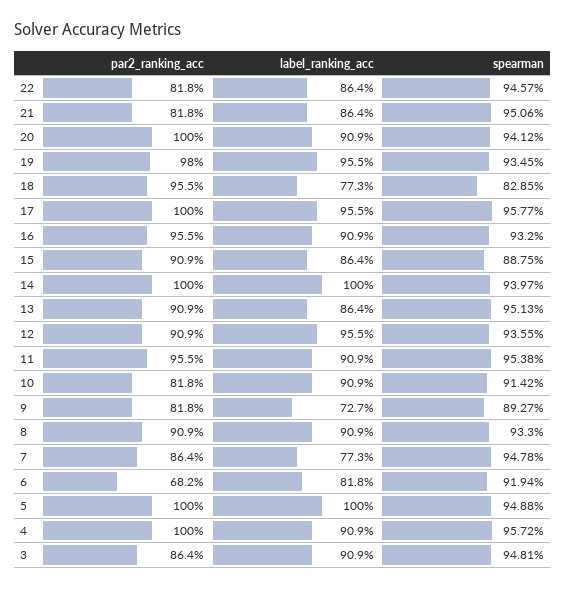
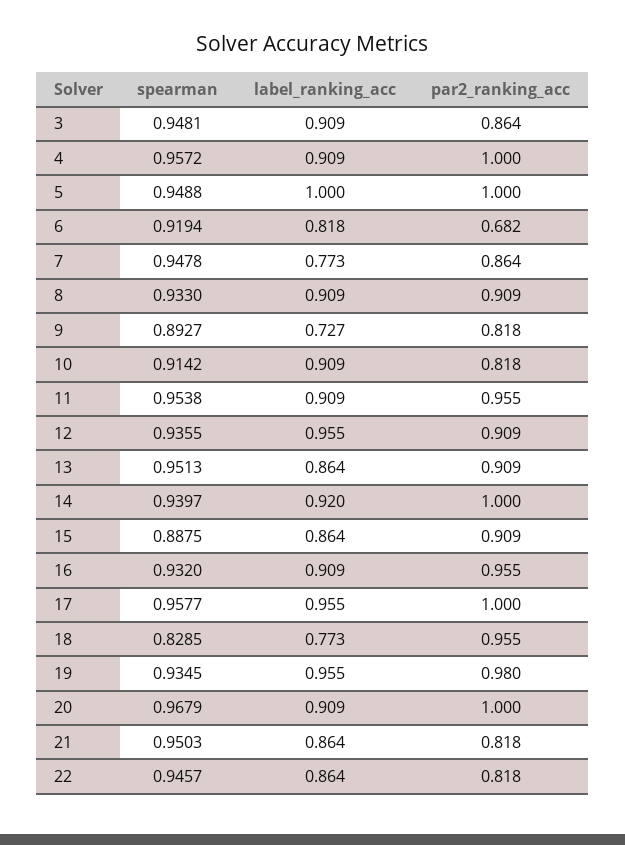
  {
    "par2_ranking_acc": {
      "22": 0.818,
      "21": 0.818,
      "20": 1,
      "19": 0.98,
      "18": 0.955,
      "17": 1,
      "16": 0.955,
      "15": 0.909,
      "14": 1,
      "13": 0.909,
      "12": 0.909,
      "11": 0.955,
      "10": 0.818,
      "9": 0.818,
      "8": 0.909,
      "7": 0.864,
      "6": 0.682,
      "5": 1,
      "4": 1,
      "3": 0.864
    },
    "label_ranking_acc": {
      "22": 0.864,
      "21": 0.864,
      "20": 0.909,
      "19": 0.955,
      "18": 0.773,
      "17": 0.955,
      "16": 0.909,
      "15": 0.864,
-     "14": 1,
+     "14": 0.92,
      "13": 0.864,
      "12": 0.955,
      "11": 0.909,
      "10": 0.909,
      "9": 0.727,
      "8": 0.909,
      "7": 0.773,
      "6": 0.818,
      "5": 1,
      "4": 0.909,
      "3": 0.909
    },
    "spearman": {
      "22": 0.9457,
-     "21": 0.9506,
+     "21": 0.9503,
-     "20": 0.9412,
+     "20": 0.9679,
      "19": 0.9345,
      "18": 0.8285,
      "17": 0.9577,
      "16": 0.932,
      "15": 0.8875,
      "14": 0.9397,
      "13": 0.9513,
      "12": 0.9355,
      "11": 0.9538,
      "10": 0.9142,
      "9": 0.8927,
      "8": 0.933,
      "7": 0.9478,
      "6": 0.9194,
      "5": 0.9488,
      "4": 0.9572,
      "3": 0.9481
    }
  }

